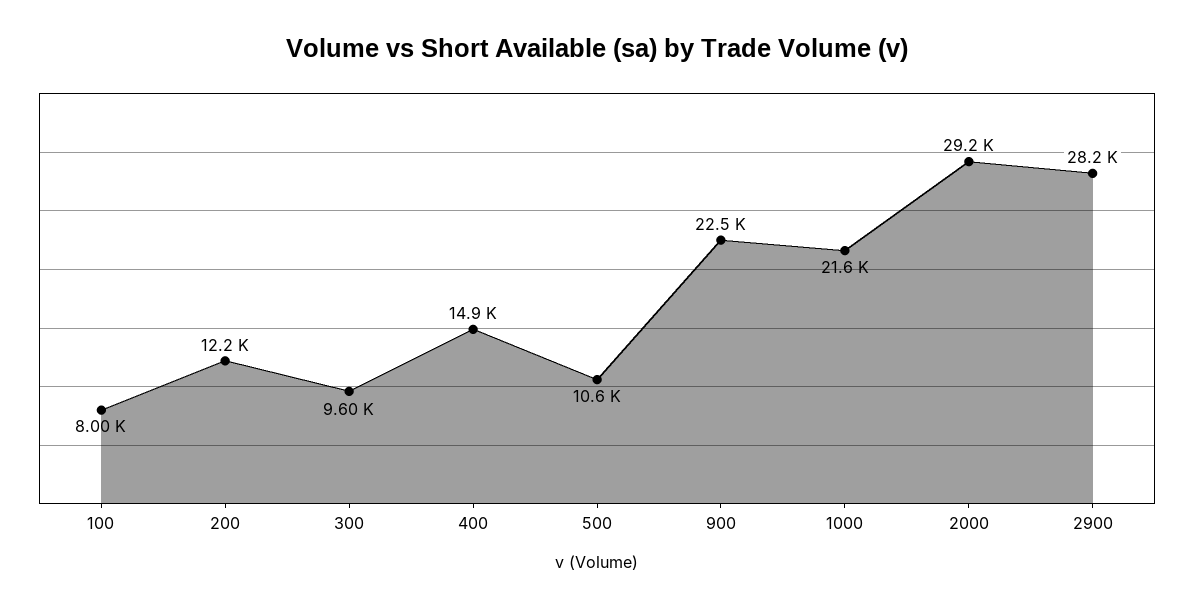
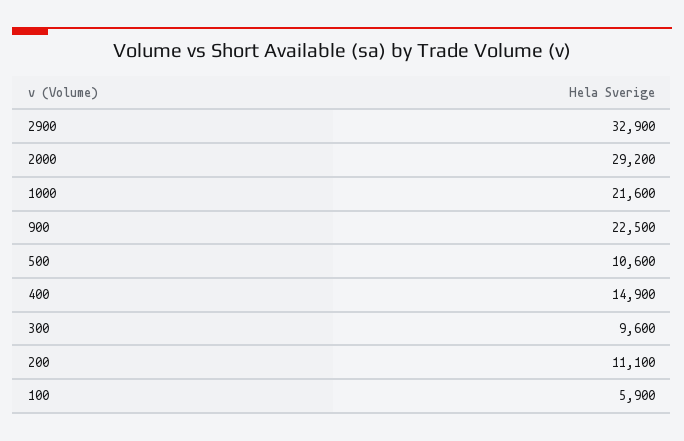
  {
-   "100": 8000,
+   "100": 5900,
-   "200": 12200,
+   "200": 11100,
    "300": 9600,
    "400": 14900,
    "500": 10600,
    "900": 22500,
    "1000": 21600,
    "2000": 29200,
-   "2900": 28200
+   "2900": 32900
  }

